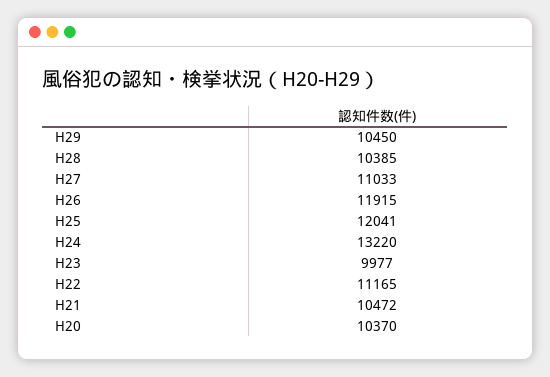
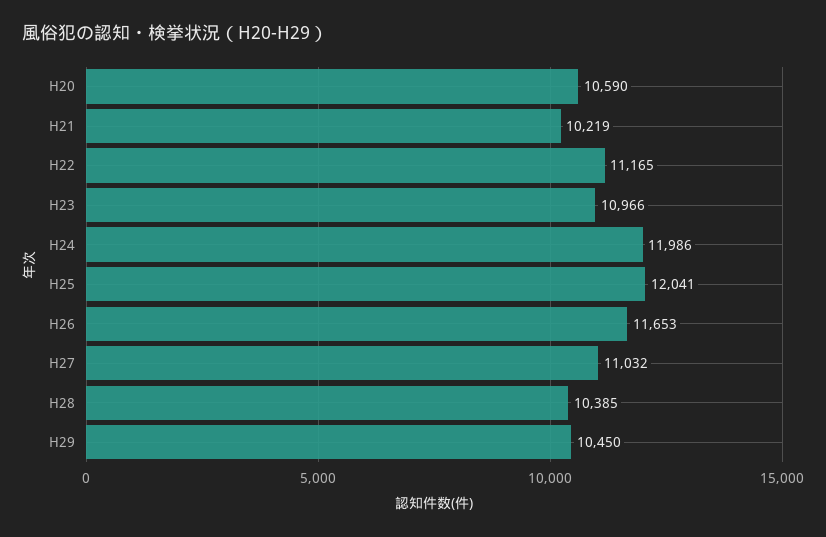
  {
    "H29": 10450,
    "H28": 10385,
-   "H27": 11033,
+   "H27": 11032,
-   "H26": 11915,
+   "H26": 11653,
    "H25": 12041,
-   "H24": 13220,
+   "H24": 11986,
-   "H23": 9977,
+   "H23": 10966,
    "H22": 11165,
-   "H21": 10472,
+   "H21": 10219,
-   "H20": 10370
+   "H20": 10590
  }

